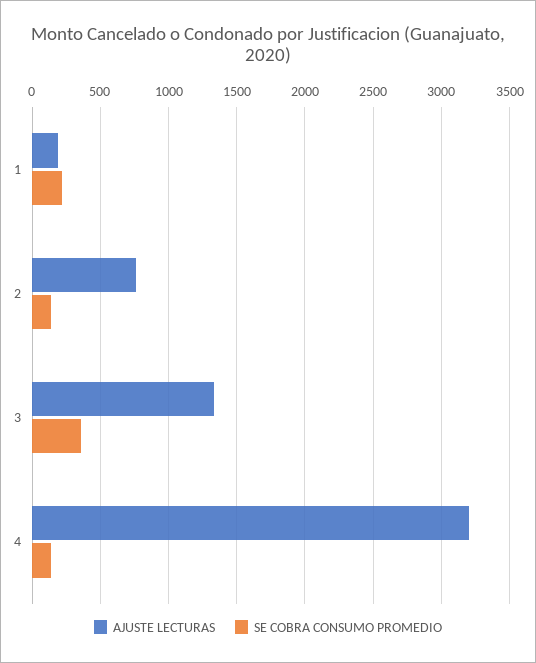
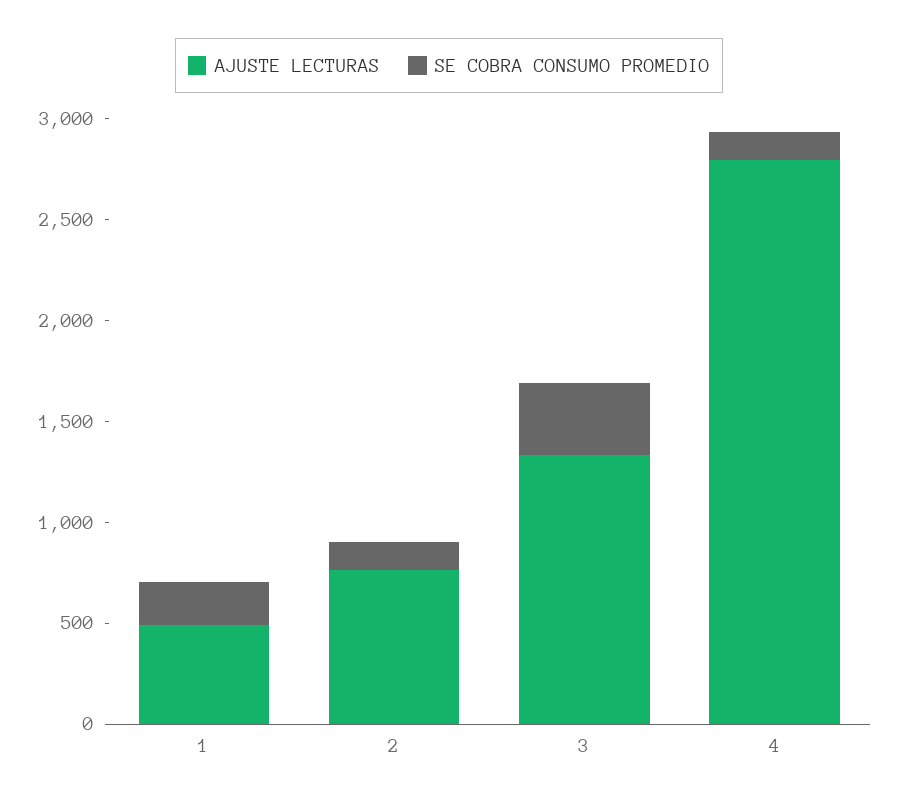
  {
    "AJUSTE LECTURAS": {
-     "1": 200,
+     "1": 500,
      "2": 750,
      "3": 1350,
-     "4": 3200
+     "4": 2800
    },
    "SE COBRA CONSUMO PROMEDIO": {
      "1": 200,
      "2": 150,
      "3": 350,
      "4": 150
    }
  }

